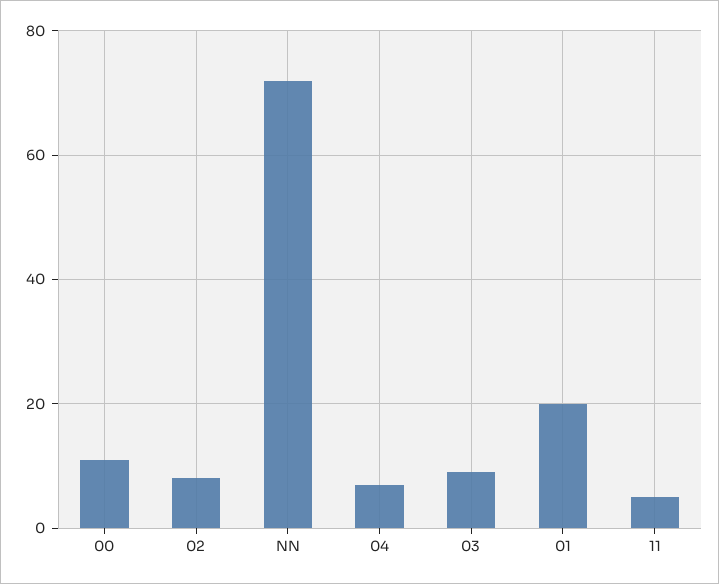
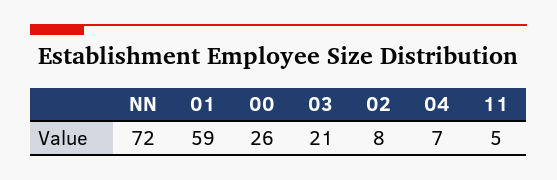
  {
-   "00": 10,
+   "00": 26,
    "02": 8,
    "NN": 72,
    "04": 7,
-   "03": 10,
+   "03": 21,
-   "01": 20,
+   "01": 59,
    "11": 5
  }

